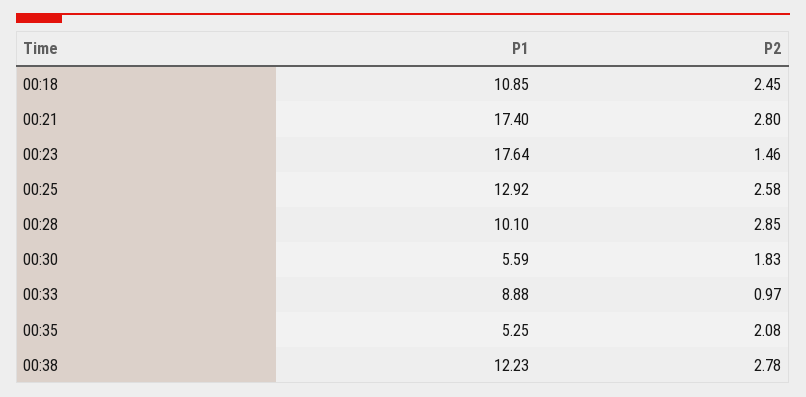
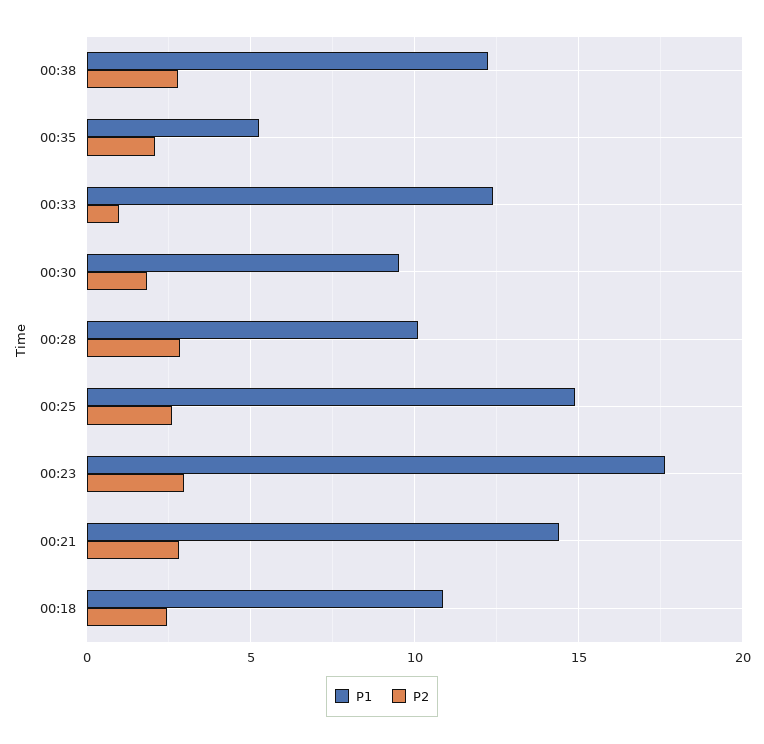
  {
    "P1": {
      "00:18": 10.85,
-     "00:21": 17.4,
+     "00:21": 14.5,
      "00:23": 17.64,
-     "00:25": 12.92,
+     "00:25": 15,
      "00:28": 10.1,
-     "00:30": 5.59,
+     "00:30": 9.5,
-     "00:33": 8.88,
+     "00:33": 12.5,
      "00:35": 5.25,
      "00:38": 12.23
    },
    "P2": {
      "00:18": 2.45,
      "00:21": 2.8,
-     "00:23": 1.46,
+     "00:23": 3,
      "00:25": 2.58,
      "00:28": 2.85,
      "00:30": 1.83,
      "00:33": 0.97,
      "00:35": 2.08,
      "00:38": 2.78
    }
  }

